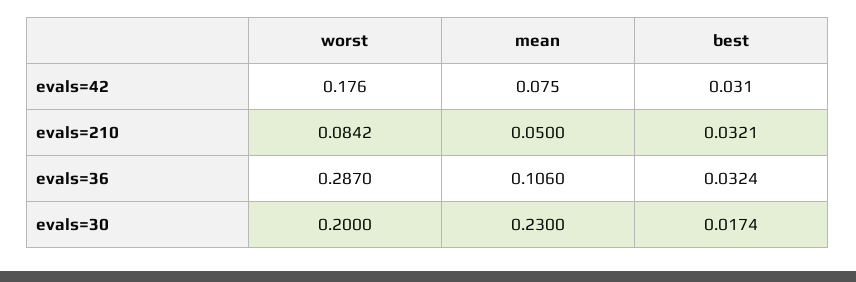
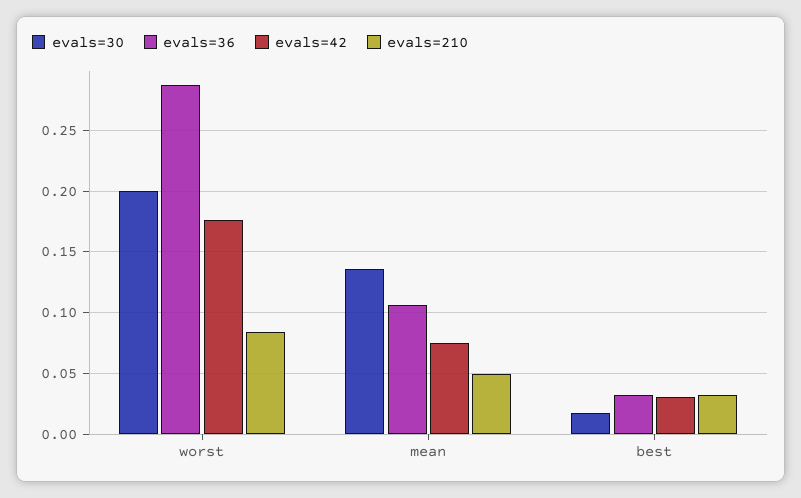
  {
    "evals=42": {
      "worst": 0.176,
      "mean": 0.075,
      "best": 0.031
    },
    "evals=210": {
      "worst": 0.0842,
      "mean": 0.05,
      "best": 0.0321
    },
    "evals=36": {
      "worst": 0.287,
      "mean": 0.106,
      "best": 0.0324
    },
    "evals=30": {
      "worst": 0.2,
-     "mean": 0.23,
+     "mean": 0.135,
      "best": 0.0174
    }
  }

